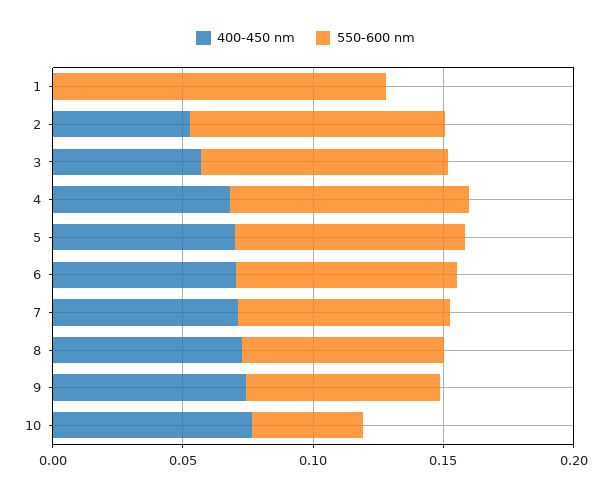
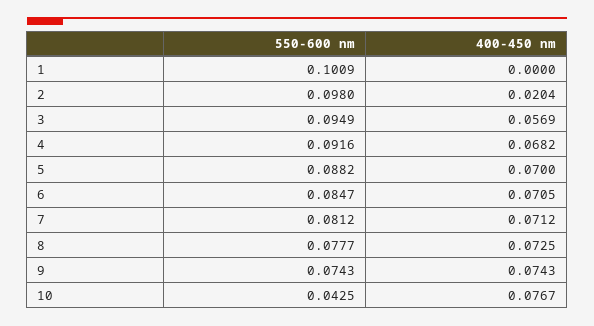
  {
    "400-450 nm": {
      "1": 0,
-     "2": 0.05,
+     "2": 0.0204,
      "3": 0.0569,
      "4": 0.0682,
      "5": 0.07,
      "6": 0.0705,
      "7": 0.0712,
      "8": 0.0725,
      "9": 0.0743,
      "10": 0.0767
    },
    "550-600 nm": {
-     "1": 0.13,
+     "1": 0.1009,
      "2": 0.098,
      "3": 0.0949,
      "4": 0.0916,
      "5": 0.0882,
      "6": 0.0847,
      "7": 0.0812,
      "8": 0.0777,
      "9": 0.0743,
      "10": 0.0425
    }
  }

